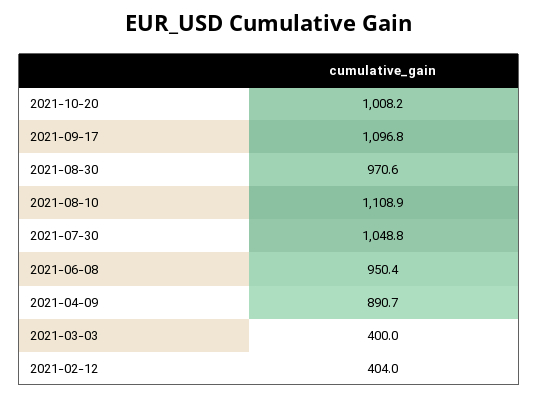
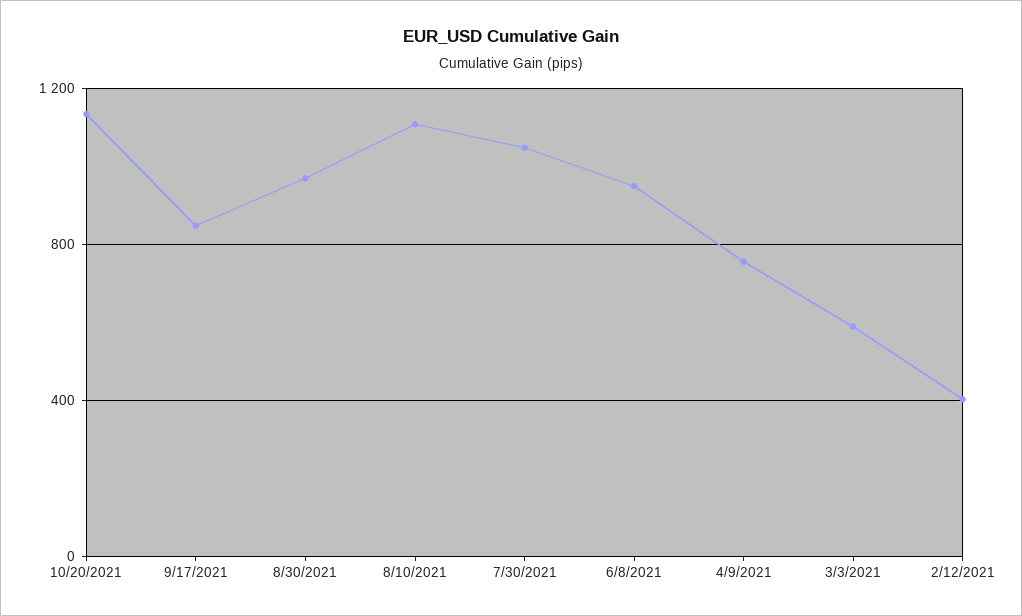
  {
-   "2021-10-20": 1008.2,
+   "2021-10-20": 1150,
-   "2021-09-17": 1096.8,
+   "2021-09-17": 850,
    "2021-08-30": 970.6,
    "2021-08-10": 1108.9,
    "2021-07-30": 1048.8,
    "2021-06-08": 950.4,
-   "2021-04-09": 890.7,
+   "2021-04-09": 750,
-   "2021-03-03": 400,
+   "2021-03-03": 600,
    "2021-02-12": 404
  }

